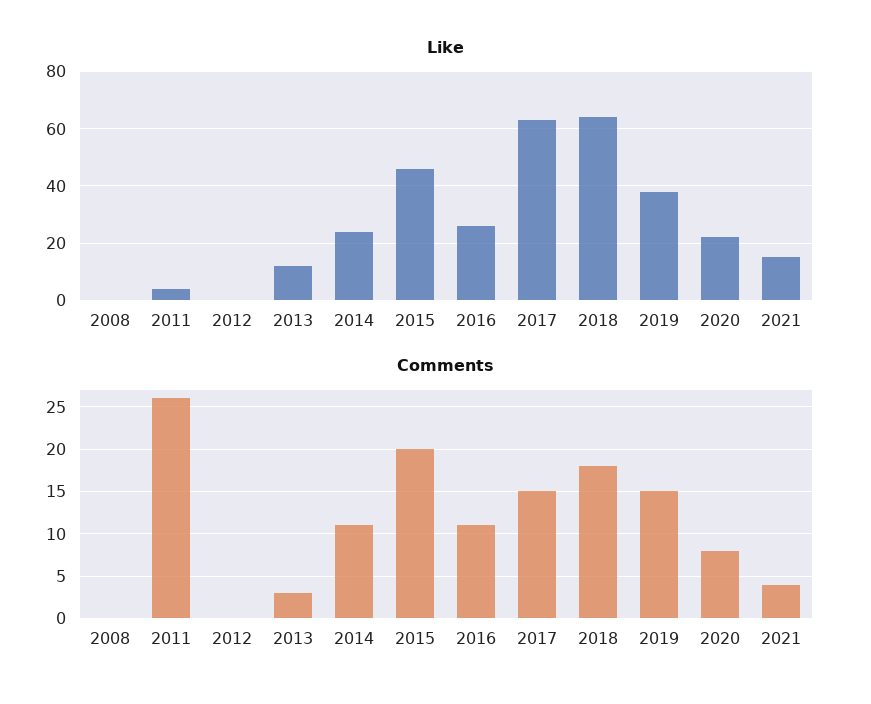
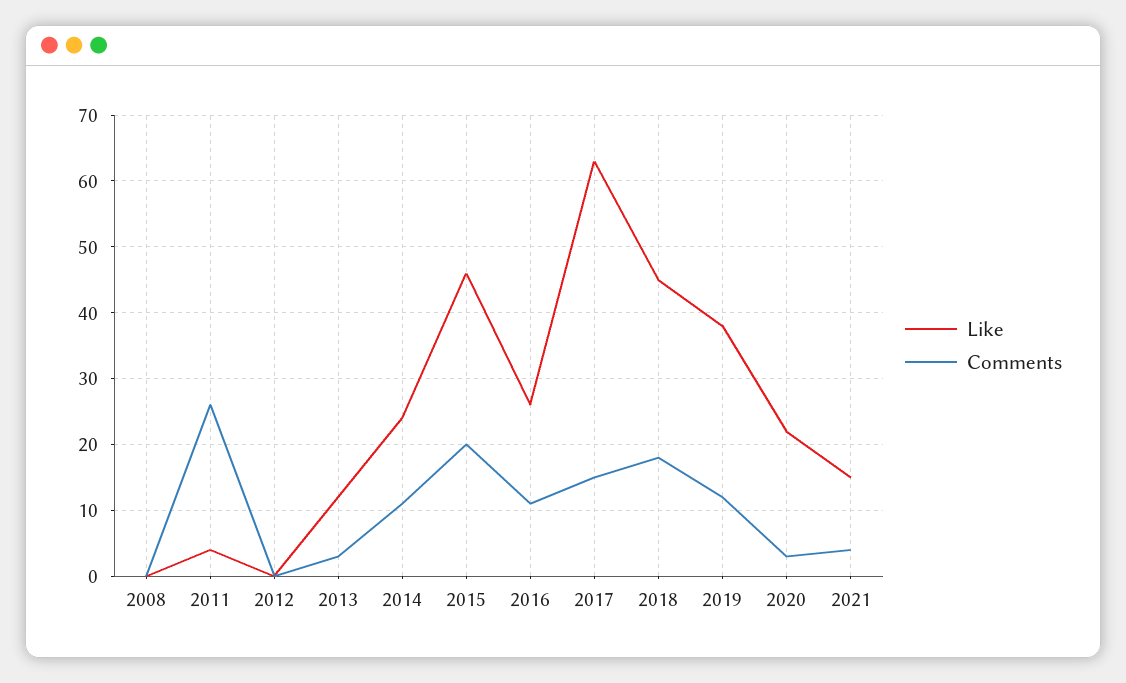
  {
    "Like": {
      "2008": 0,
      "2011": 4,
      "2012": 0,
      "2013": 12,
      "2014": 24,
      "2015": 46,
      "2016": 26,
      "2017": 63,
-     "2018": 65,
+     "2018": 45,
      "2019": 38,
      "2020": 22,
      "2021": 15
    },
    "Comments": {
      "2008": 0,
      "2011": 26,
      "2012": 0,
      "2013": 3,
      "2014": 11,
      "2015": 20,
      "2016": 11,
      "2017": 15,
      "2018": 18,
-     "2019": 15,
+     "2019": 12,
-     "2020": 8,
+     "2020": 3,
      "2021": 4
    }
  }

